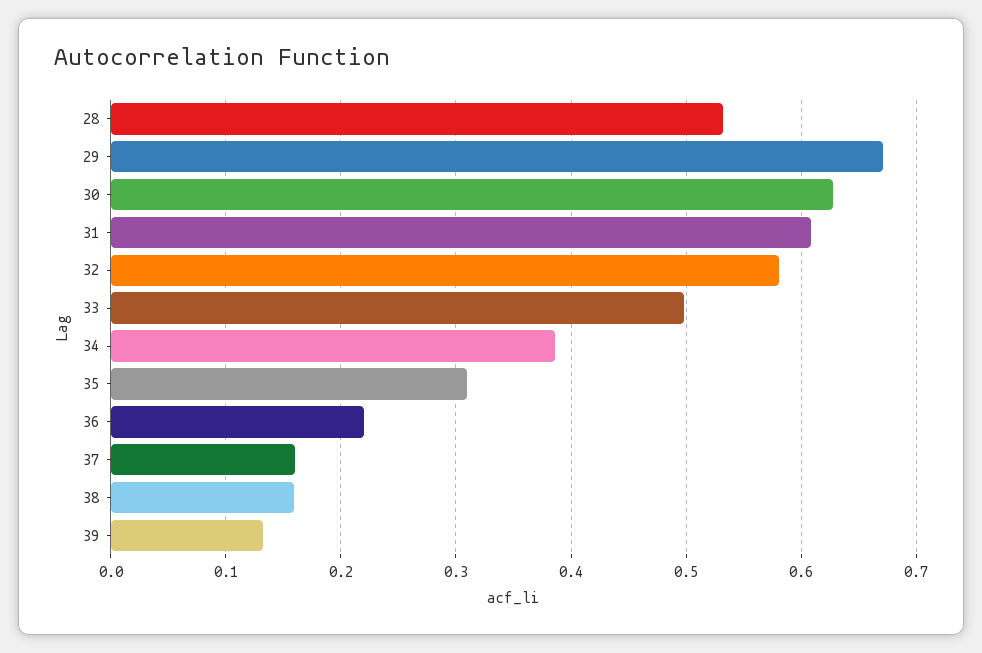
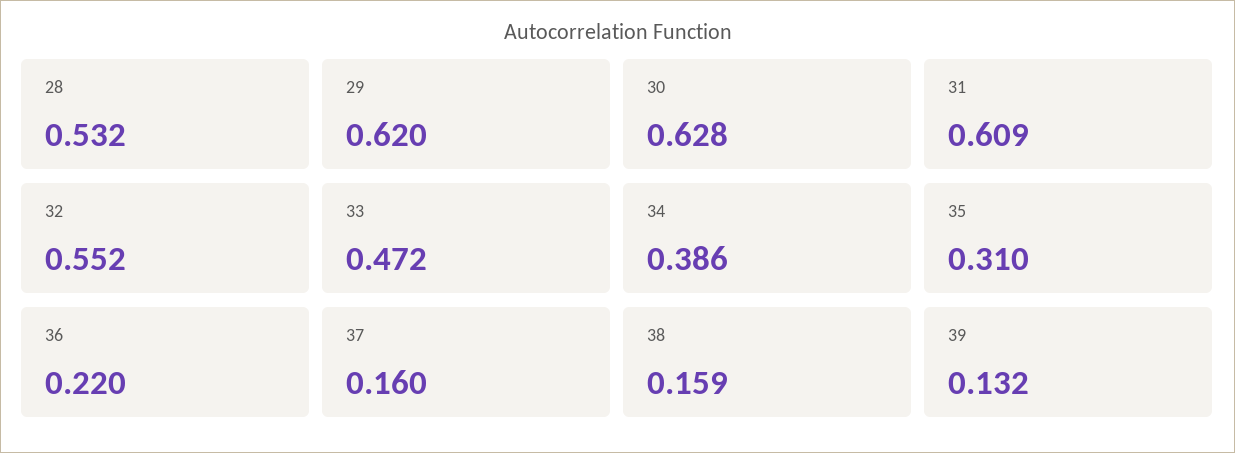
  {
    "28": 0.532,
-   "29": 0.67,
+   "29": 0.62,
    "30": 0.628,
    "31": 0.609,
-   "32": 0.58,
+   "32": 0.552,
-   "33": 0.5,
+   "33": 0.472,
    "34": 0.386,
    "35": 0.31,
    "36": 0.22,
    "37": 0.16,
    "38": 0.159,
    "39": 0.132
  }

